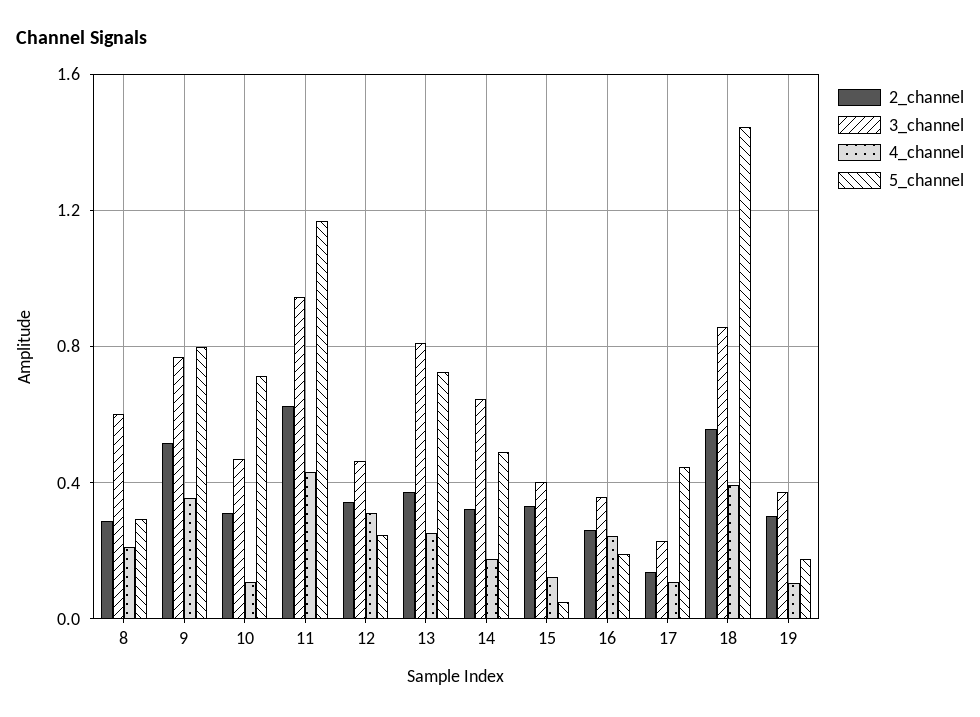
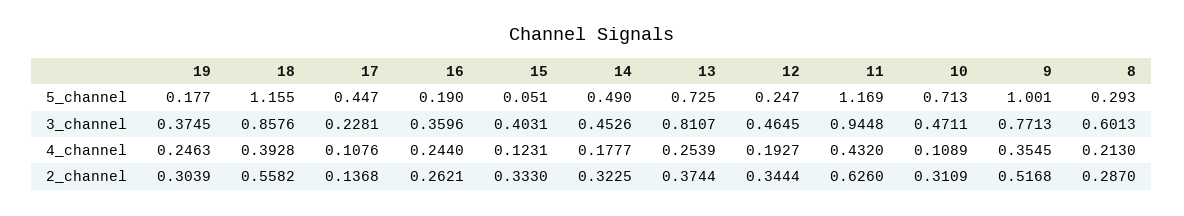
  {
    "2_channel": {
      "8": 0.287,
      "9": 0.5168,
      "10": 0.3109,
      "11": 0.626,
      "12": 0.3444,
      "13": 0.3744,
      "14": 0.3225,
      "15": 0.333,
      "16": 0.2621,
      "17": 0.1368,
      "18": 0.5582,
      "19": 0.3039
    },
    "3_channel": {
      "8": 0.6013,
      "9": 0.7713,
      "10": 0.4711,
      "11": 0.9448,
      "12": 0.4645,
      "13": 0.8107,
-     "14": 0.65,
+     "14": 0.4526,
      "15": 0.4031,
      "16": 0.3596,
      "17": 0.2281,
      "18": 0.8576,
      "19": 0.3745
    },
    "4_channel": {
      "8": 0.213,
      "9": 0.3545,
      "10": 0.1089,
      "11": 0.432,
-     "12": 0.3,
+     "12": 0.1927,
      "13": 0.2539,
      "14": 0.1777,
      "15": 0.1231,
      "16": 0.244,
      "17": 0.1076,
      "18": 0.3928,
-     "19": 0.1
+     "19": 0.2463
    },
    "5_channel": {
      "8": 0.293,
-     "9": 0.8,
+     "9": 1.001,
      "10": 0.713,
      "11": 1.169,
      "12": 0.247,
      "13": 0.725,
      "14": 0.49,
      "15": 0.051,
      "16": 0.19,
      "17": 0.447,
-     "18": 1.45,
+     "18": 1.155,
      "19": 0.177
    }
  }

